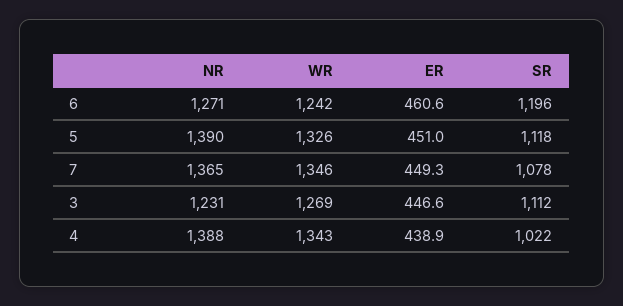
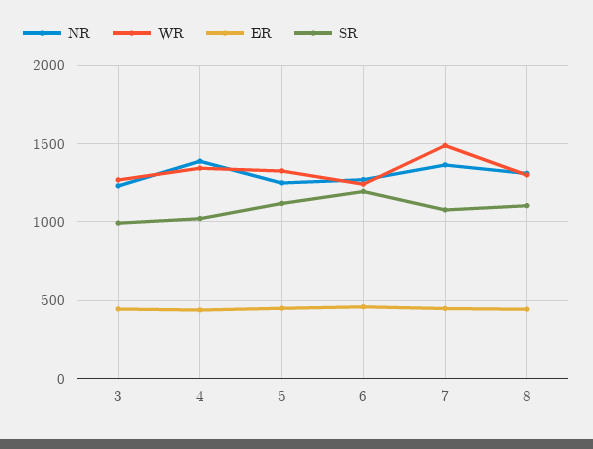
  {
    "NR": {
      "6": 1271,
-     "5": 1390,
+     "5": 1250,
      "7": 1365,
      "3": 1231,
-     "4": 1388
+     "4": 1388,
+     "8": 1300
    },
    "WR": {
      "6": 1242,
      "5": 1326,
-     "7": 1346,
+     "7": 1500,
      "3": 1269,
-     "4": 1343
+     "4": 1343,
+     "8": 1300
    },
    "ER": {
      "6": 460.6,
      "5": 451,
      "7": 449.3,
      "3": 446.6,
-     "4": 438.9
+     "4": 438.9,
+     "8": 450
    },
    "SR": {
      "6": 1196,
      "5": 1118,
      "7": 1078,
-     "3": 1112,
+     "3": 1000,
-     "4": 1022
+     "4": 1022,
+     "8": 1100
    }
  }

